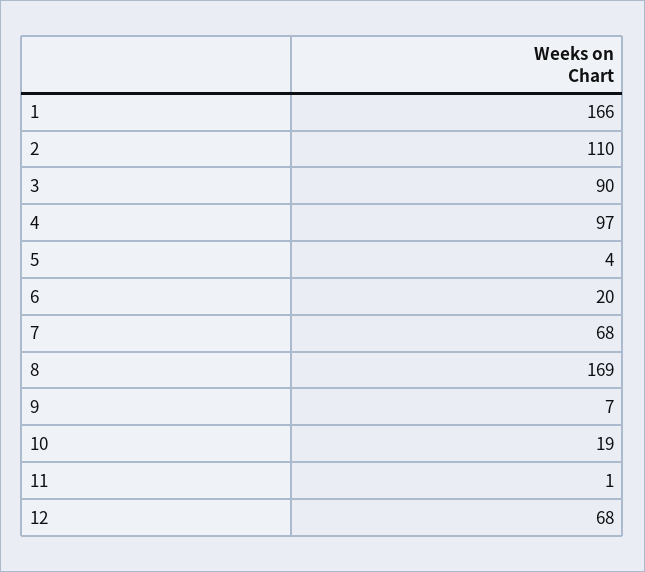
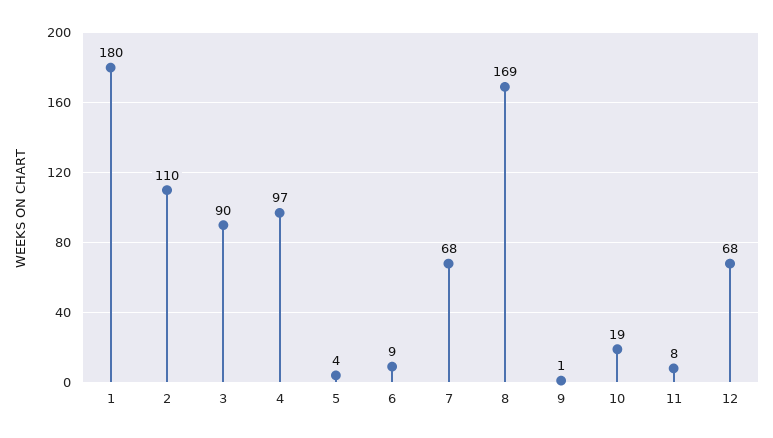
  {
-   "1": 166,
+   "1": 180,
    "2": 110,
    "3": 90,
    "4": 97,
    "5": 4,
-   "6": 20,
+   "6": 9,
    "7": 68,
    "8": 169,
-   "9": 7,
+   "9": 1,
    "10": 19,
-   "11": 1,
+   "11": 8,
    "12": 68
  }

